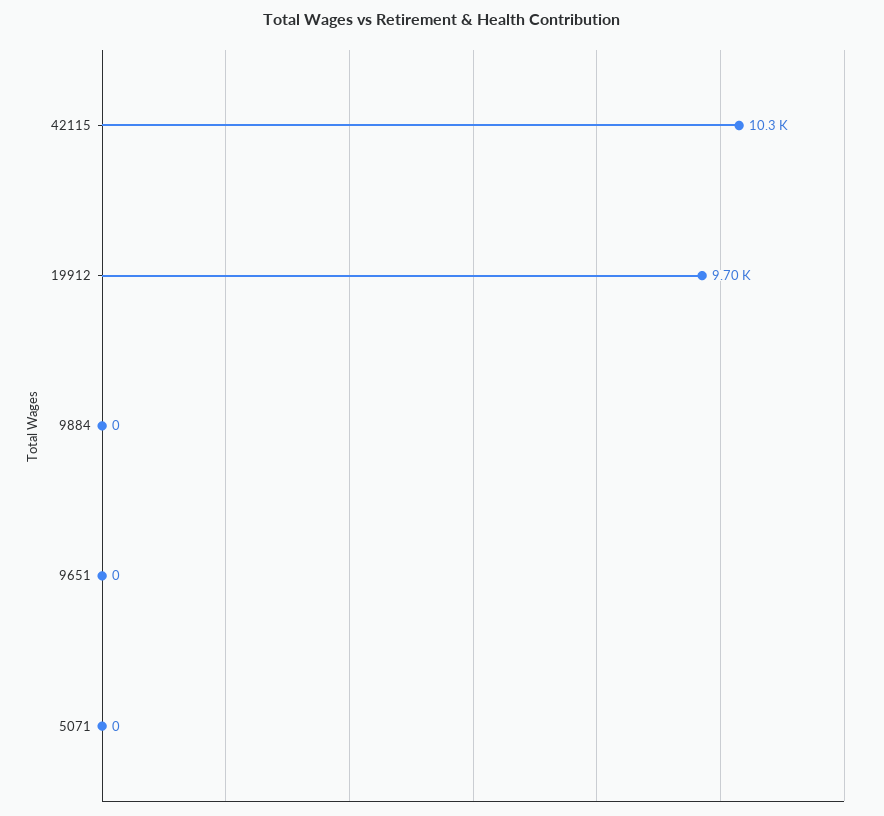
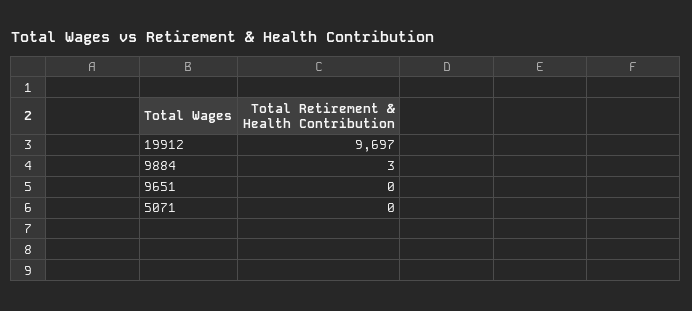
  {
-   "42115": 10300,
    "19912": 9697,
-   "9884": 0,
+   "9884": 3,
    "9651": 0,
    "5071": 0
  }

